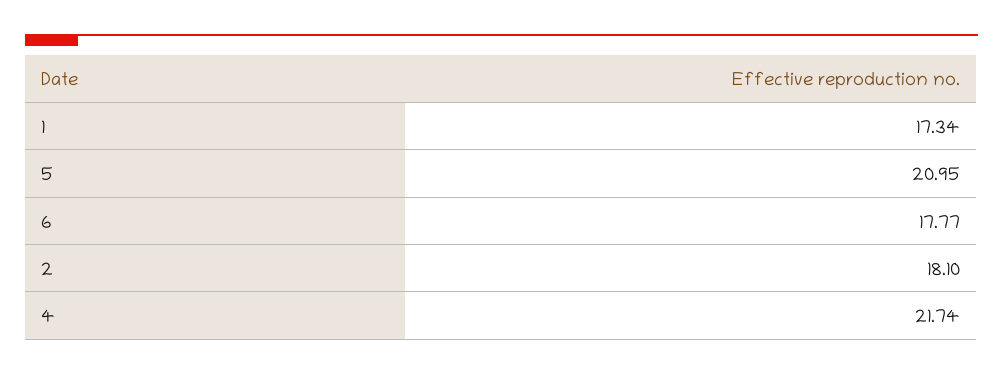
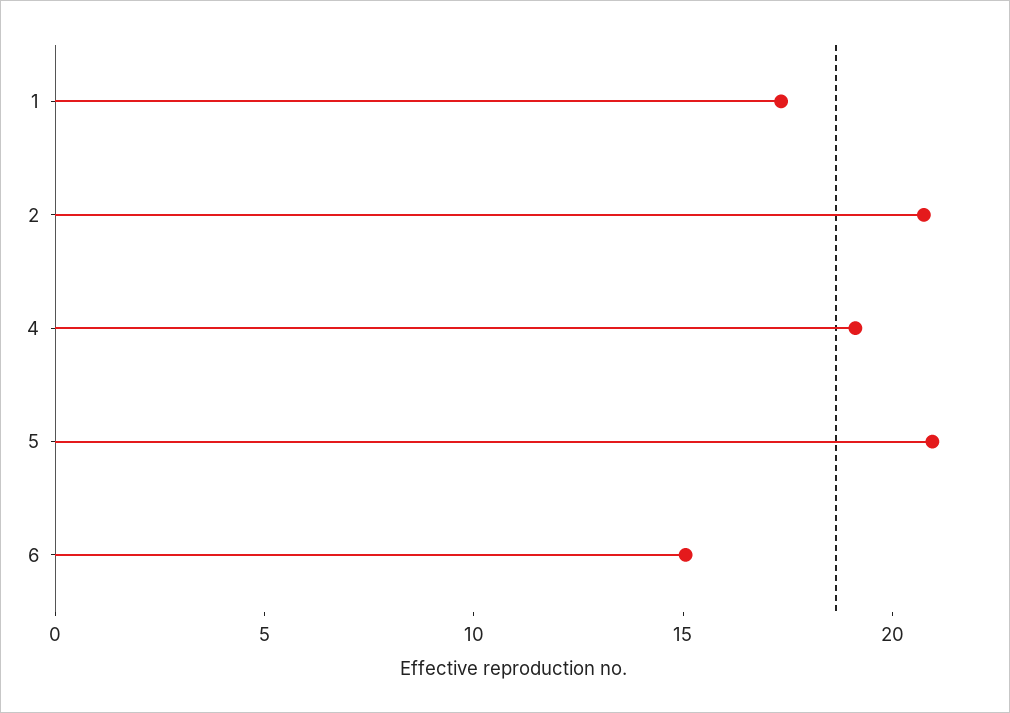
  {
    "1": 17.34,
    "5": 20.95,
-   "6": 17.77,
+   "6": 15,
-   "2": 18.1,
+   "2": 21,
-   "4": 21.74
+   "4": 19
  }

